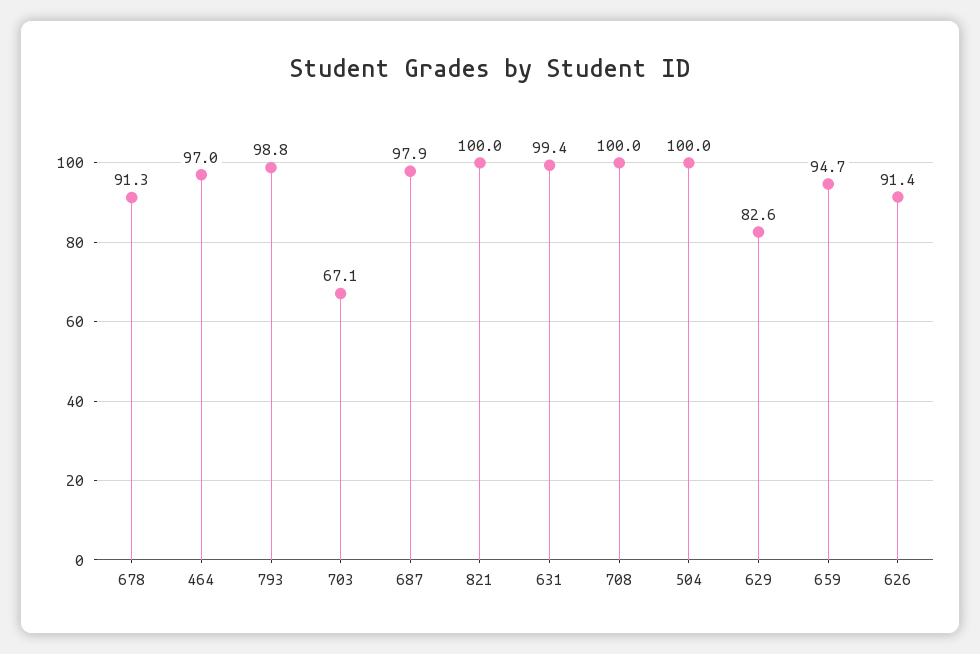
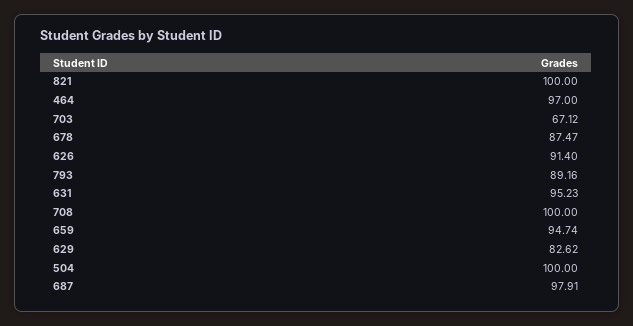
  {
-   "678": 91.3,
+   "678": 87.47,
    "464": 97,
-   "793": 98.8,
+   "793": 89.16,
    "703": 67.12,
    "687": 97.91,
    "821": 100,
-   "631": 99.4,
+   "631": 95.23,
    "708": 100,
    "504": 100,
    "629": 82.62,
    "659": 94.74,
    "626": 91.4
  }

